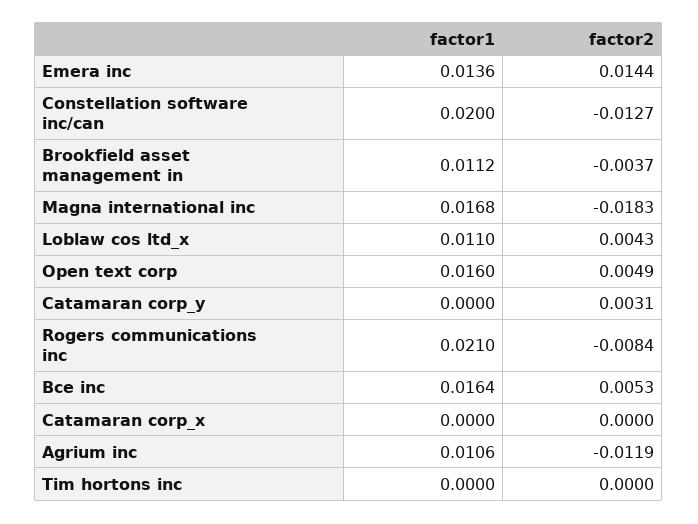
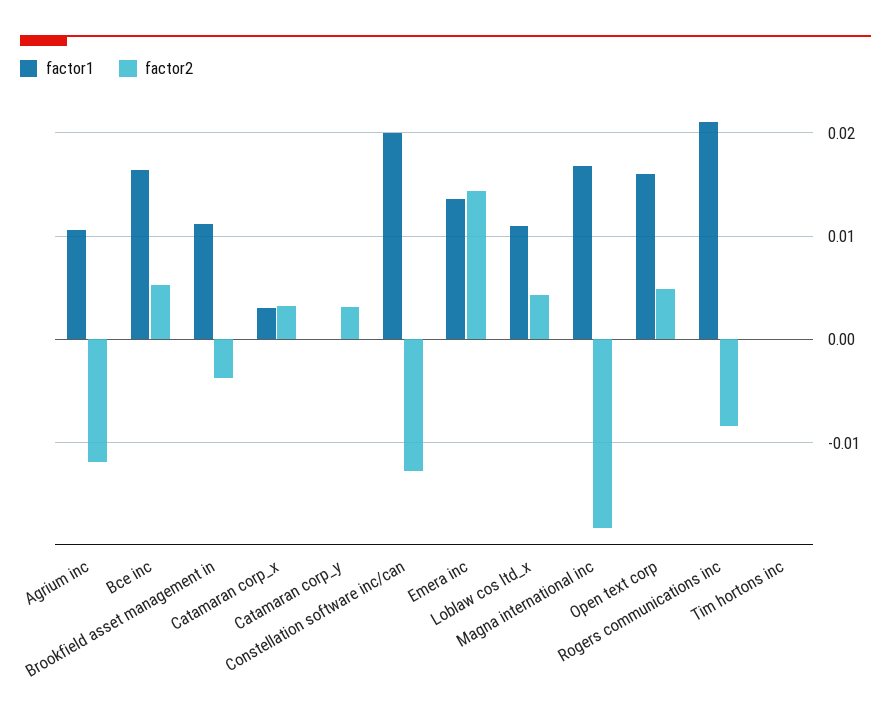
  {
    "factor1": {
      "Emera inc": 0.0136,
      "Constellation software inc/can": 0.02,
      "Brookfield asset management in": 0.0112,
      "Magna international inc": 0.0168,
      "Loblaw cos ltd_x": 0.011,
      "Open text corp": 0.016,
      "Catamaran corp_y": 0,
      "Rogers communications inc": 0.021,
      "Bce inc": 0.0164,
-     "Catamaran corp_x": 0,
+     "Catamaran corp_x": 0.003,
      "Agrium inc": 0.0106,
      "Tim hortons inc": 0
    },
    "factor2": {
      "Emera inc": 0.0144,
      "Constellation software inc/can": -0.0127,
      "Brookfield asset management in": -0.0037,
      "Magna international inc": -0.0183,
      "Loblaw cos ltd_x": 0.0043,
      "Open text corp": 0.0049,
      "Catamaran corp_y": 0.0031,
      "Rogers communications inc": -0.0084,
      "Bce inc": 0.0053,
-     "Catamaran corp_x": 0,
+     "Catamaran corp_x": 0.003,
      "Agrium inc": -0.0119,
      "Tim hortons inc": 0
    }
  }

